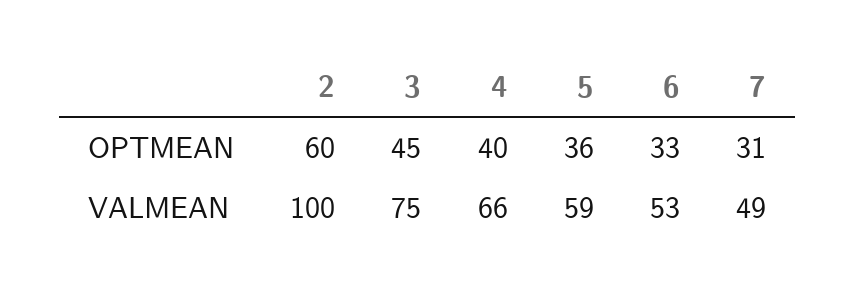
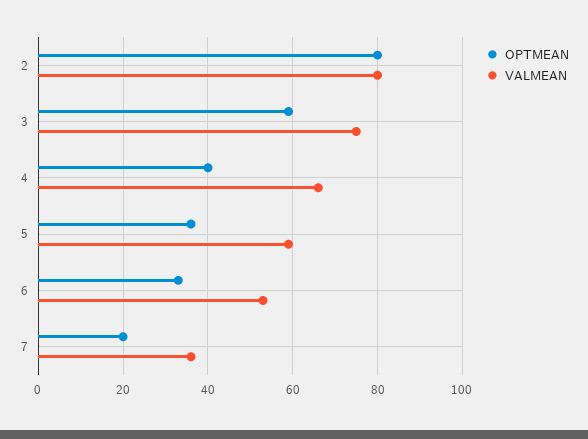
  {
    "OPTMEAN": {
-     "2": 60,
+     "2": 80,
-     "3": 45,
+     "3": 60,
      "4": 40,
      "5": 36,
      "6": 33,
-     "7": 31
+     "7": 20
    },
    "VALMEAN": {
-     "2": 100,
+     "2": 80,
      "3": 75,
      "4": 66,
      "5": 59,
      "6": 53,
-     "7": 49
+     "7": 35
    }
  }

